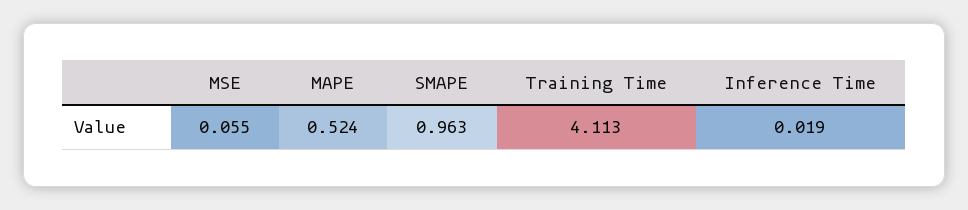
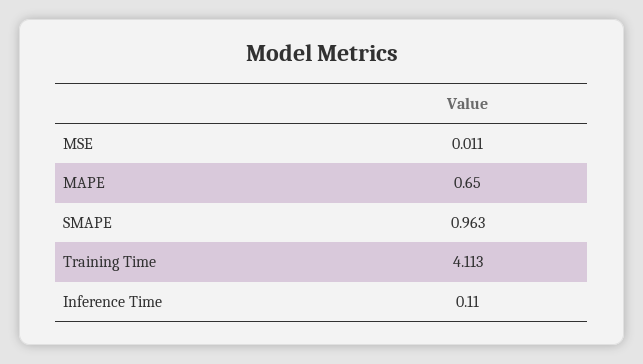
  {
-   "MSE": 0.055,
+   "MSE": 0.011,
-   "MAPE": 0.524,
+   "MAPE": 0.65,
    "SMAPE": 0.963,
    "Training Time": 4.113,
-   "Inference Time": 0.019
+   "Inference Time": 0.11
  }

